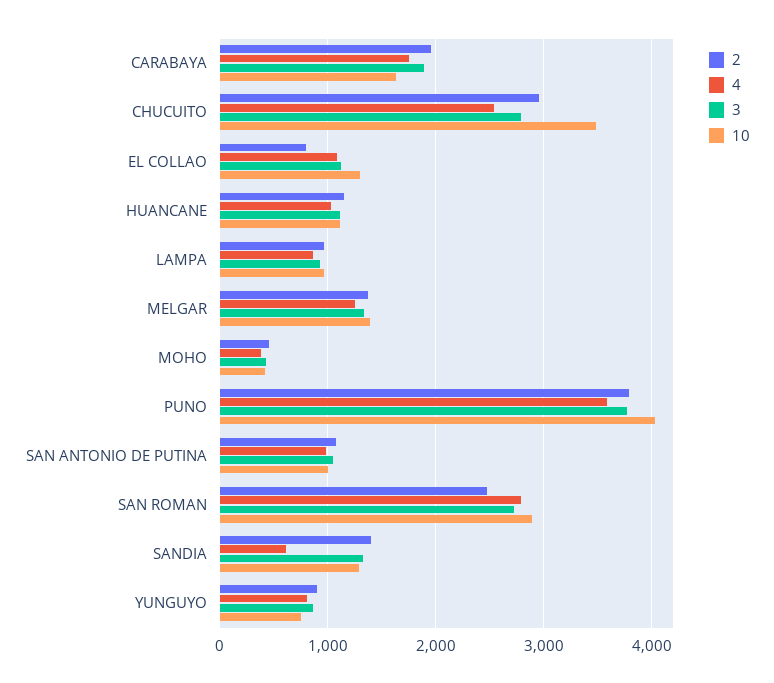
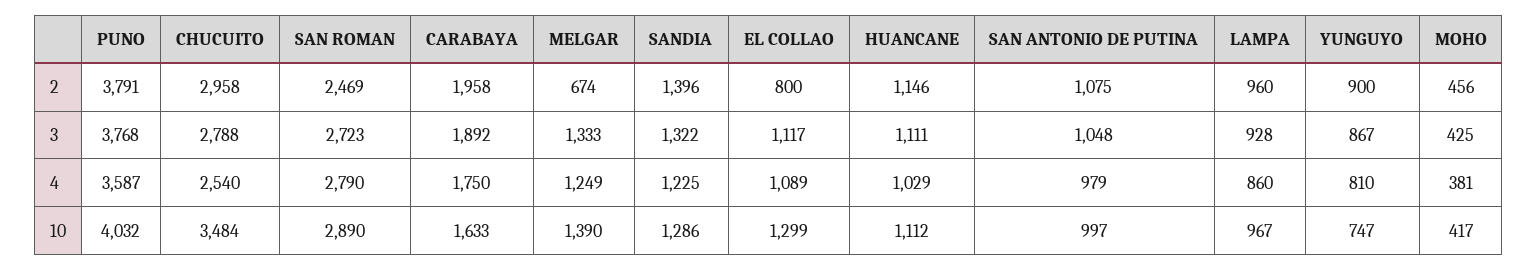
  {
    "2": {
      "CARABAYA": 1958,
      "CHUCUITO": 2958,
      "EL COLLAO": 800,
      "HUANCANE": 1146,
      "LAMPA": 960,
-     "MELGAR": 1400,
+     "MELGAR": 674,
      "MOHO": 456,
      "PUNO": 3791,
      "SAN ANTONIO DE PUTINA": 1075,
      "SAN ROMAN": 2469,
      "SANDIA": 1396,
      "YUNGUYO": 900
    },
    "4": {
      "CARABAYA": 1750,
      "CHUCUITO": 2540,
      "EL COLLAO": 1089,
      "HUANCANE": 1029,
      "LAMPA": 860,
      "MELGAR": 1249,
      "MOHO": 381,
      "PUNO": 3587,
      "SAN ANTONIO DE PUTINA": 979,
      "SAN ROMAN": 2790,
-     "SANDIA": 600,
+     "SANDIA": 1225,
      "YUNGUYO": 810
    },
    "3": {
      "CARABAYA": 1892,
      "CHUCUITO": 2788,
      "EL COLLAO": 1117,
      "HUANCANE": 1111,
      "LAMPA": 928,
      "MELGAR": 1333,
      "MOHO": 425,
      "PUNO": 3768,
      "SAN ANTONIO DE PUTINA": 1048,
      "SAN ROMAN": 2723,
      "SANDIA": 1322,
      "YUNGUYO": 867
    },
    "10": {
      "CARABAYA": 1633,
      "CHUCUITO": 3484,
      "EL COLLAO": 1299,
      "HUANCANE": 1112,
      "LAMPA": 967,
      "MELGAR": 1390,
      "MOHO": 417,
      "PUNO": 4032,
      "SAN ANTONIO DE PUTINA": 997,
      "SAN ROMAN": 2890,
      "SANDIA": 1286,
      "YUNGUYO": 747
    }
  }

